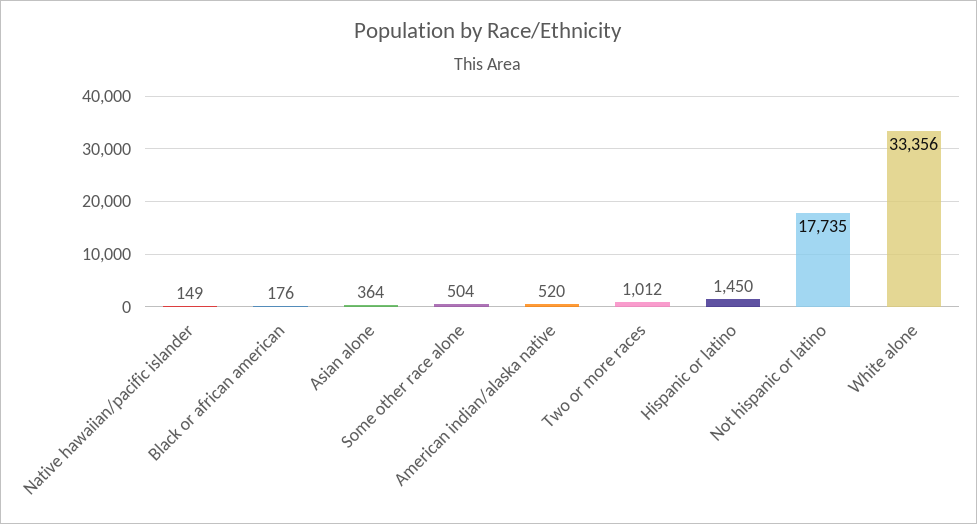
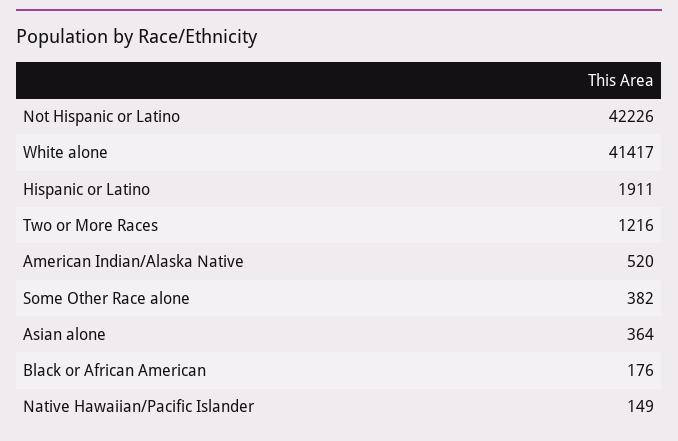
  {
    "Native hawaiian/pacific islander": 149,
    "Black or african american": 176,
    "Asian alone": 364,
-   "Some other race alone": 504,
+   "Some other race alone": 382,
    "American indian/alaska native": 520,
-   "Two or more races": 1012,
+   "Two or more races": 1216,
-   "Hispanic or latino": 1450,
+   "Hispanic or latino": 1911,
-   "Not hispanic or latino": 17735,
+   "Not hispanic or latino": 42226,
-   "White alone": 33356
+   "White alone": 41417
  }

